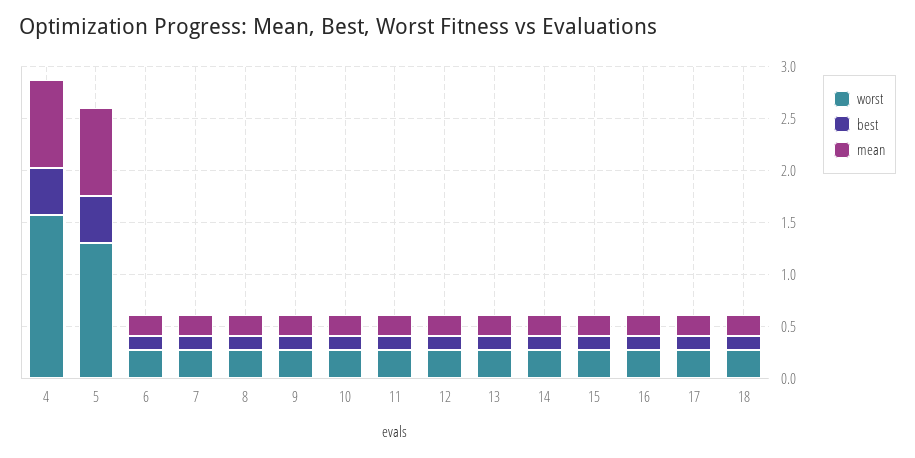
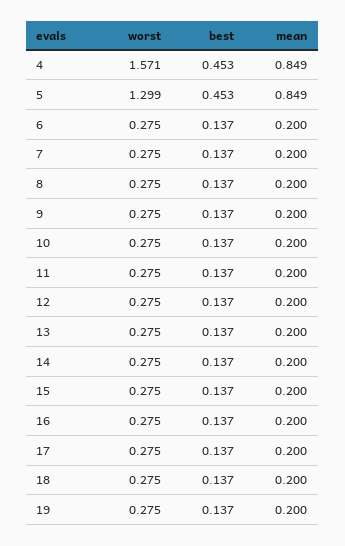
  {
    "worst": {
      "4": 1.571,
      "5": 1.299,
      "6": 0.275,
      "7": 0.275,
      "8": 0.275,
      "9": 0.275,
      "10": 0.275,
      "11": 0.275,
      "12": 0.275,
      "13": 0.275,
      "14": 0.275,
      "15": 0.275,
      "16": 0.275,
      "17": 0.275,
-     "18": 0.275
+     "18": 0.275,
+     "19": 0.275
    },
    "best": {
      "4": 0.453,
      "5": 0.453,
      "6": 0.137,
      "7": 0.137,
      "8": 0.137,
      "9": 0.137,
      "10": 0.137,
      "11": 0.137,
      "12": 0.137,
      "13": 0.137,
      "14": 0.137,
      "15": 0.137,
      "16": 0.137,
      "17": 0.137,
-     "18": 0.137
+     "18": 0.137,
+     "19": 0.137
    },
    "mean": {
      "4": 0.849,
      "5": 0.849,
      "6": 0.2,
      "7": 0.2,
      "8": 0.2,
      "9": 0.2,
      "10": 0.2,
      "11": 0.2,
      "12": 0.2,
      "13": 0.2,
      "14": 0.2,
      "15": 0.2,
      "16": 0.2,
      "17": 0.2,
-     "18": 0.2
+     "18": 0.2,
+     "19": 0.2
    }
  }

